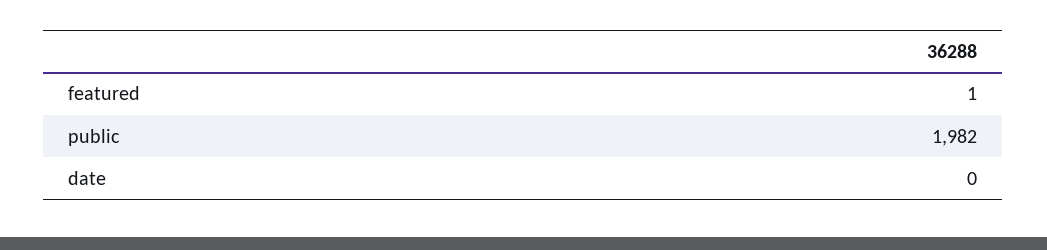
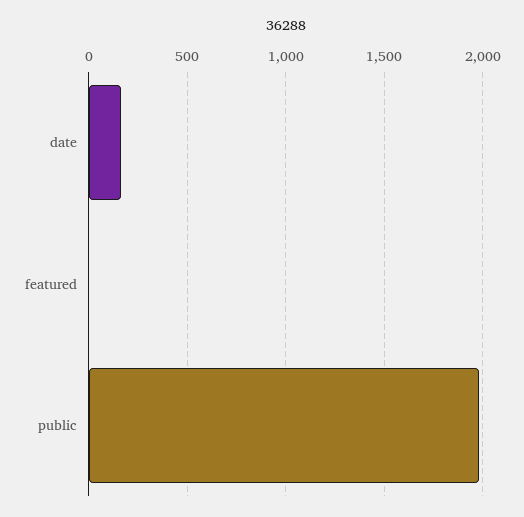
  {
    "featured": 1,
    "public": 1982,
-   "date": 0
+   "date": 150
  }

